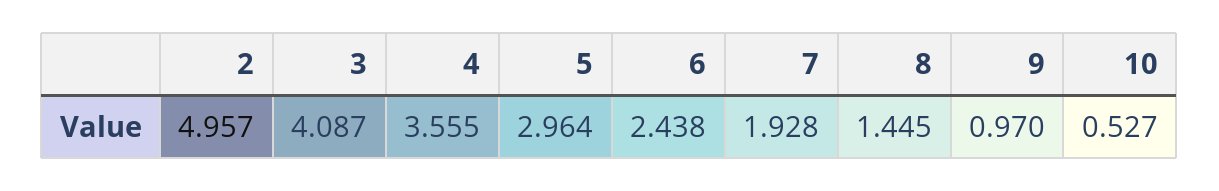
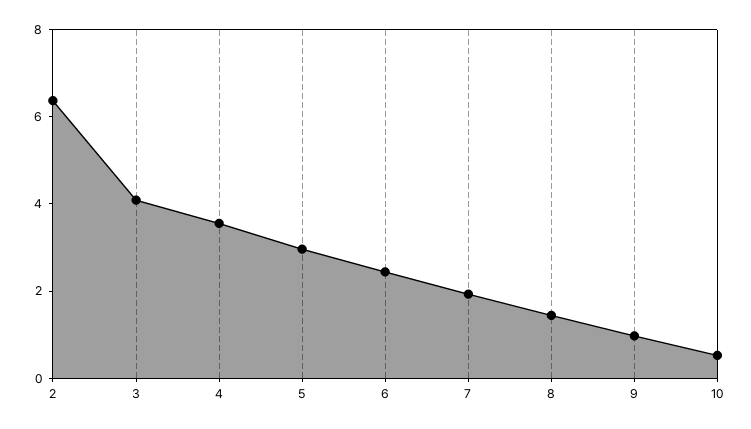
  {
-   "2": 4.957,
+   "2": 6.5,
    "3": 4.087,
    "4": 3.555,
    "5": 2.964,
    "6": 2.438,
    "7": 1.928,
    "8": 1.445,
    "9": 0.97,
    "10": 0.527
  }

